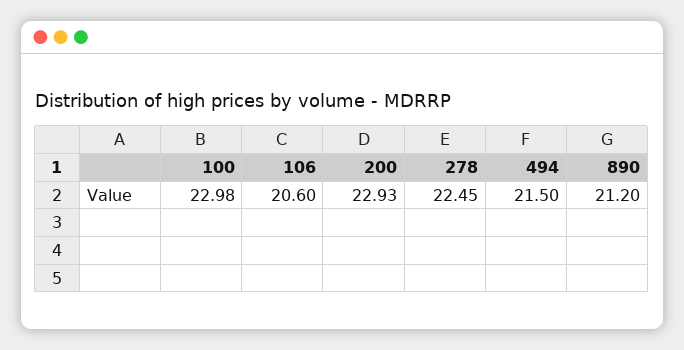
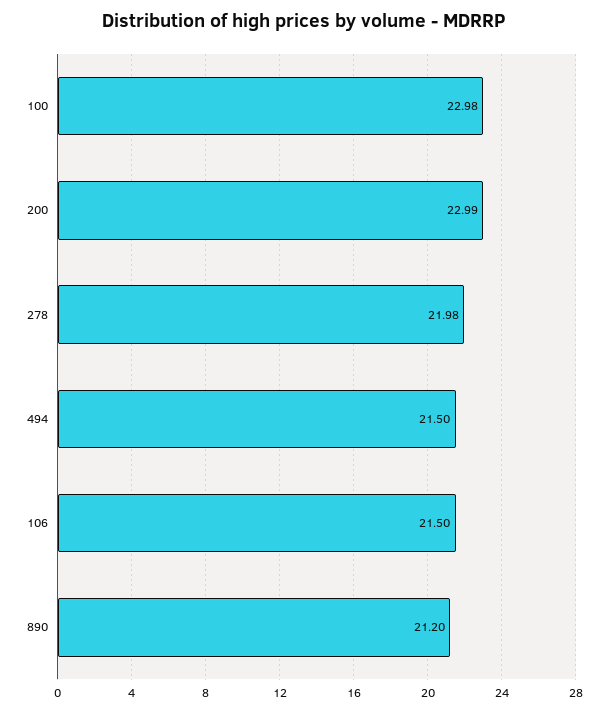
  {
    "100": 22.98,
-   "106": 20.6,
+   "106": 21.5,
-   "200": 22.93,
+   "200": 22.99,
-   "278": 22.45,
+   "278": 21.98,
    "494": 21.5,
    "890": 21.2
  }

